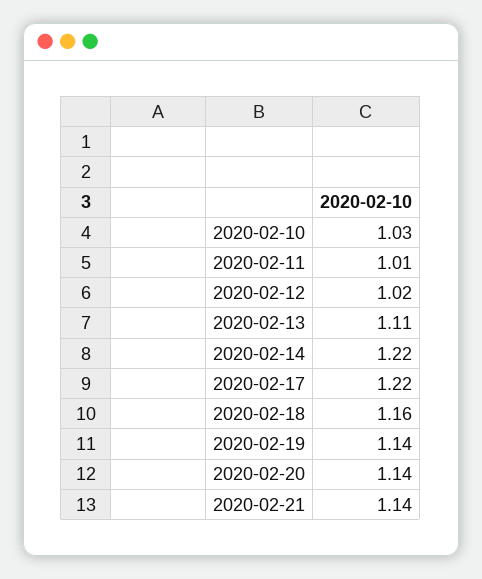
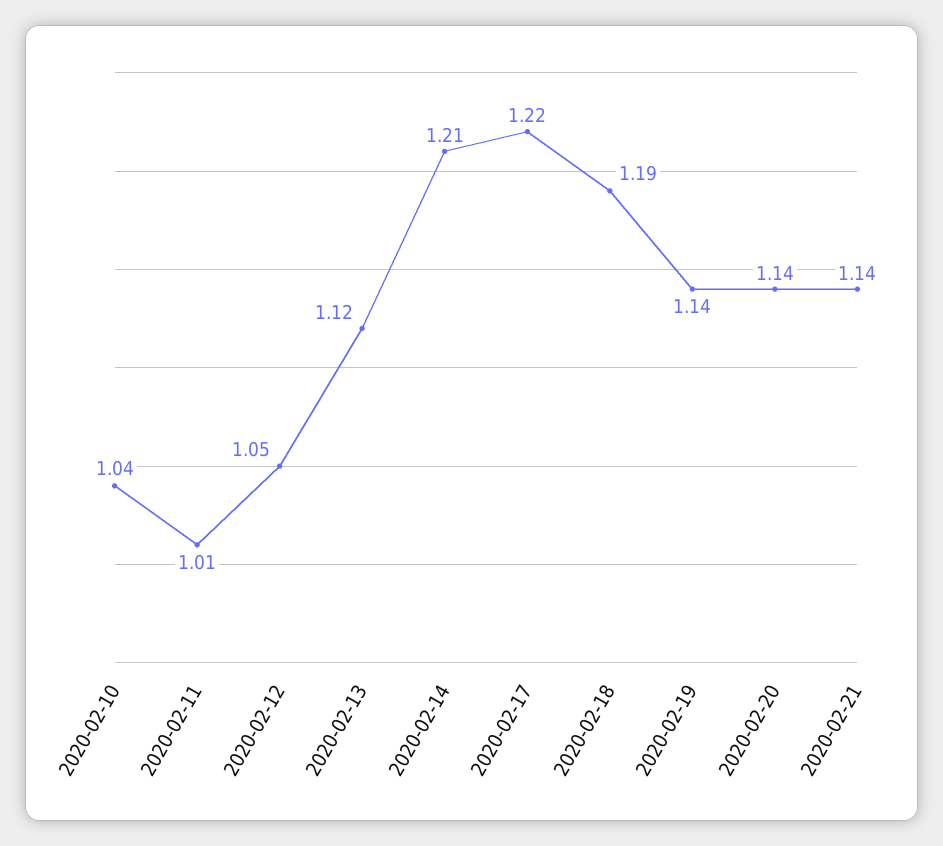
  {
-   "2020-02-10": 1.03,
+   "2020-02-10": 1.04,
    "2020-02-11": 1.01,
-   "2020-02-12": 1.02,
+   "2020-02-12": 1.05,
-   "2020-02-13": 1.11,
+   "2020-02-13": 1.12,
-   "2020-02-14": 1.22,
+   "2020-02-14": 1.21,
    "2020-02-17": 1.22,
-   "2020-02-18": 1.16,
+   "2020-02-18": 1.19,
    "2020-02-19": 1.14,
    "2020-02-20": 1.14,
    "2020-02-21": 1.14
  }

